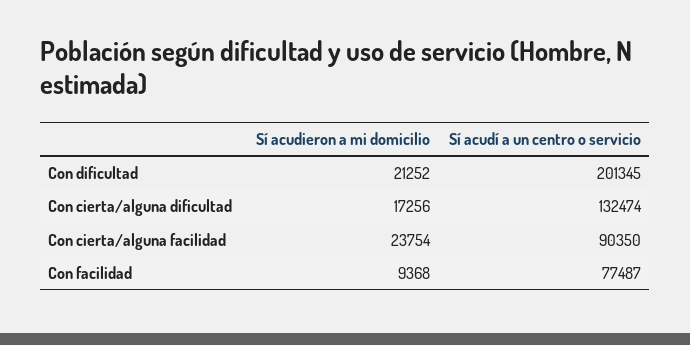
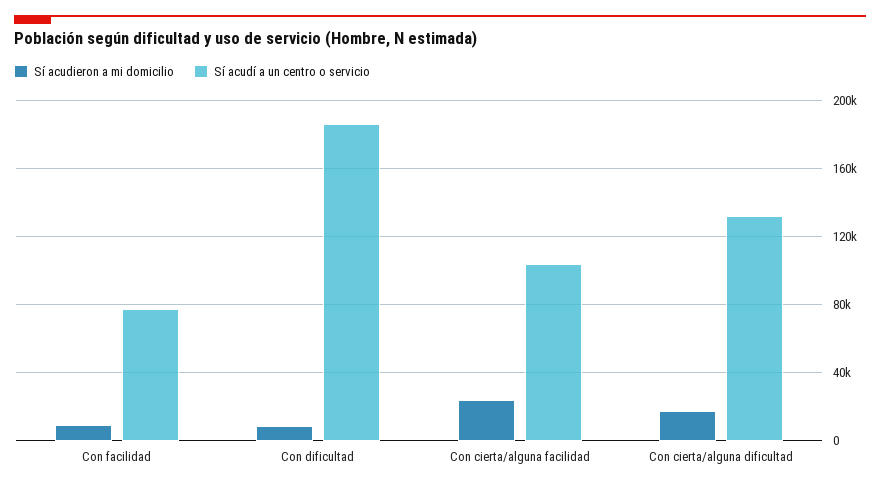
  {
    "Sí acudieron a mi domicilio": {
-     "Con dificultad": 21252,
+     "Con dificultad": 10000,
      "Con cierta/alguna dificultad": 17256,
      "Con cierta/alguna facilidad": 23754,
      "Con facilidad": 9368
    },
    "Sí acudí a un centro o servicio": {
-     "Con dificultad": 201345,
+     "Con dificultad": 185000,
      "Con cierta/alguna dificultad": 132474,
-     "Con cierta/alguna facilidad": 90350,
+     "Con cierta/alguna facilidad": 105000,
      "Con facilidad": 77487
    }
  }

